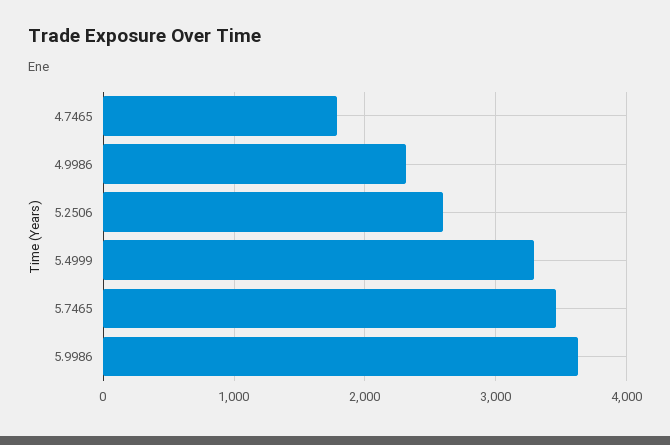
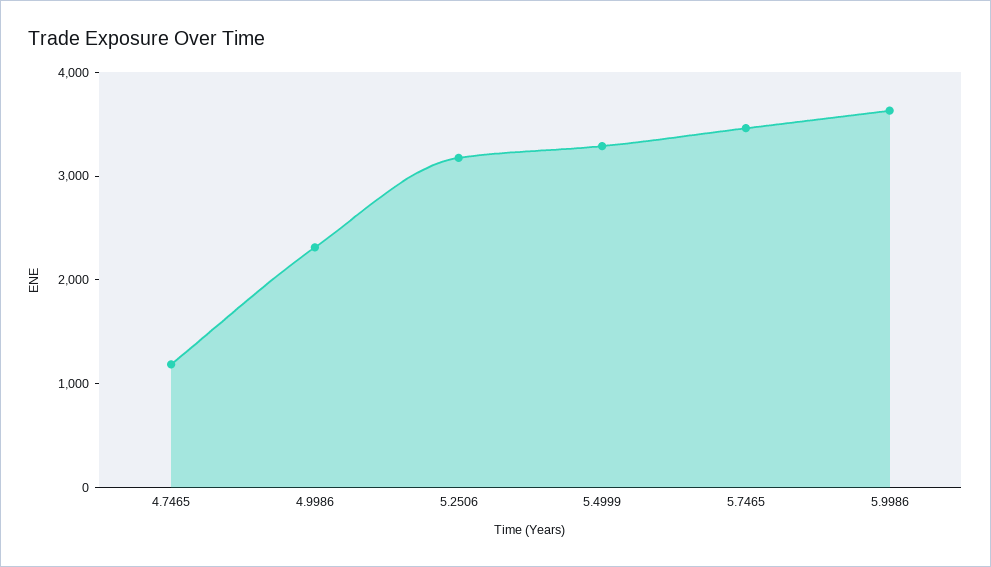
  {
-   "4.7465": 1800,
+   "4.7465": 1200,
    "4.9986": 2300,
-   "5.2506": 2600,
+   "5.2506": 3200,
    "5.4999": 3300,
    "5.7465": 3500,
    "5.9986": 3600
  }

